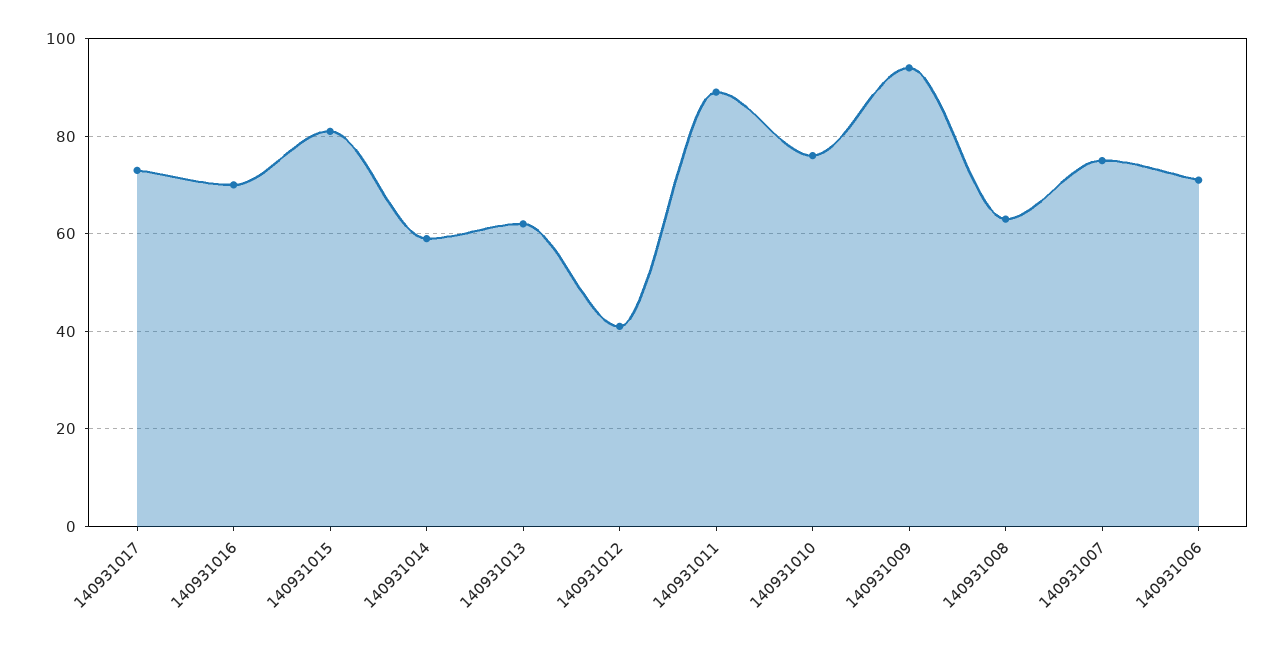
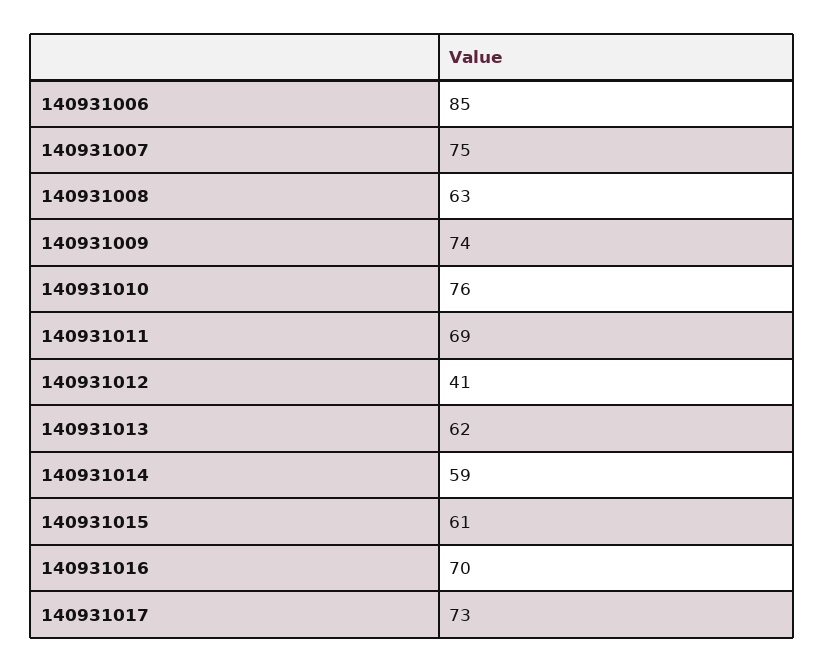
  {
    "140931017": 73,
    "140931016": 70,
-   "140931015": 80,
+   "140931015": 61,
    "140931014": 59,
    "140931013": 62,
    "140931012": 41,
-   "140931011": 90,
+   "140931011": 69,
    "140931010": 76,
-   "140931009": 95,
+   "140931009": 74,
    "140931008": 63,
    "140931007": 75,
-   "140931006": 70
+   "140931006": 85
  }

